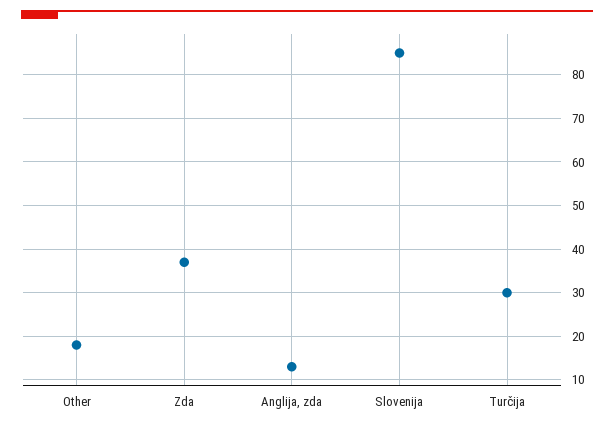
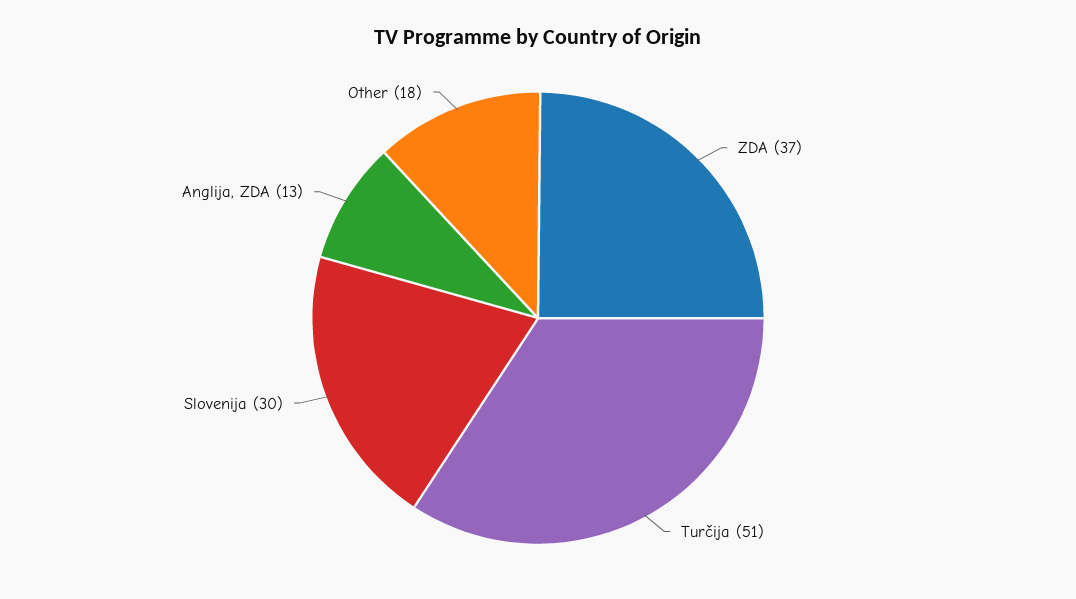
  {
    "Other": 18,
    "Zda": 37,
    "Anglija, zda": 13,
-   "Slovenija": 85,
+   "Slovenija": 30,
-   "Turčija": 30
+   "Turčija": 51
  }

